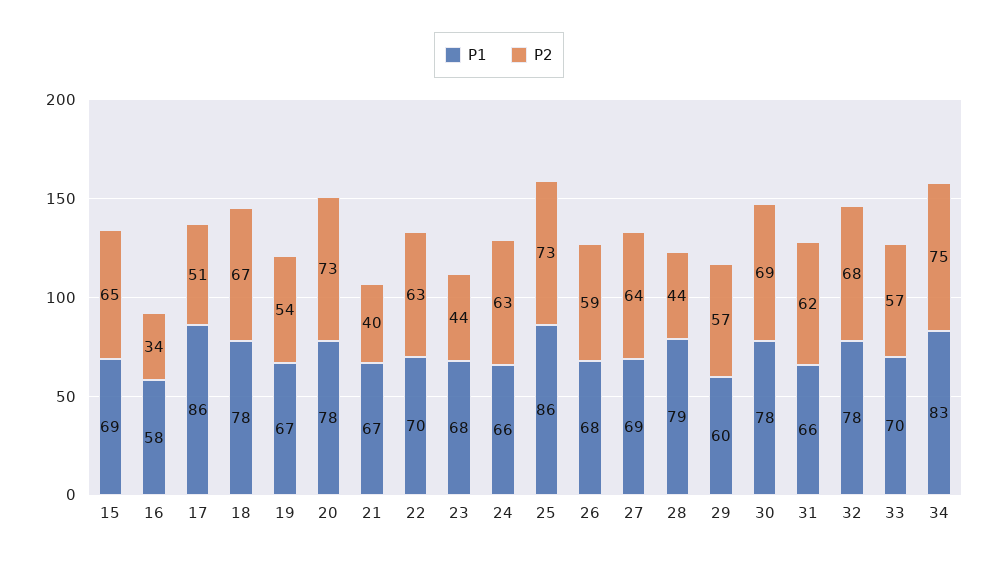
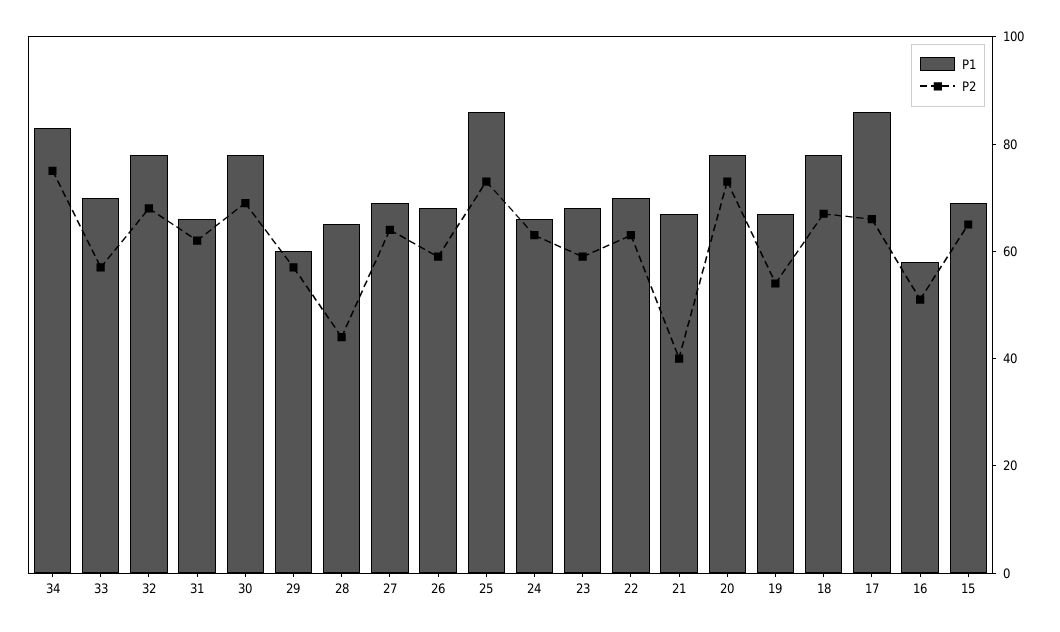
  {
    "P1": {
      "15": 69,
      "16": 58,
      "17": 86,
      "18": 78,
      "19": 67,
      "20": 78,
      "21": 67,
      "22": 70,
      "23": 68,
      "24": 66,
      "25": 86,
      "26": 68,
      "27": 69,
-     "28": 79,
+     "28": 65,
      "29": 60,
      "30": 78,
      "31": 66,
      "32": 78,
      "33": 70,
      "34": 83
    },
    "P2": {
      "15": 65,
-     "16": 34,
+     "16": 50,
-     "17": 51,
+     "17": 65,
      "18": 67,
      "19": 54,
      "20": 73,
      "21": 40,
      "22": 63,
-     "23": 44,
+     "23": 60,
      "24": 63,
      "25": 73,
      "26": 59,
      "27": 64,
      "28": 44,
      "29": 57,
      "30": 69,
      "31": 62,
      "32": 68,
      "33": 57,
      "34": 75
    }
  }

